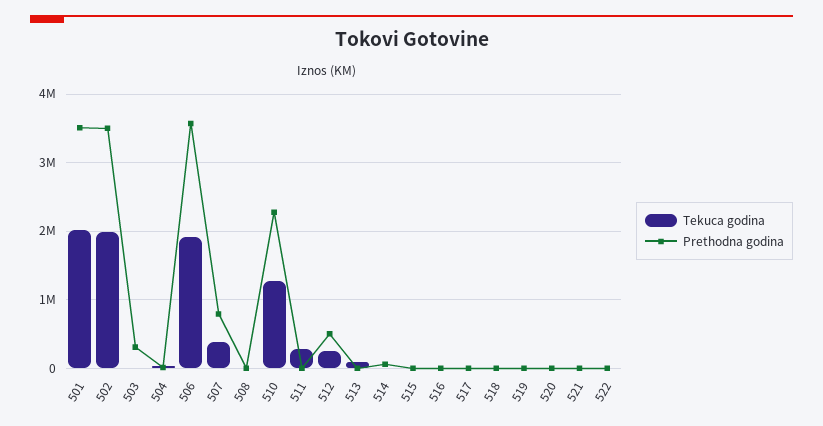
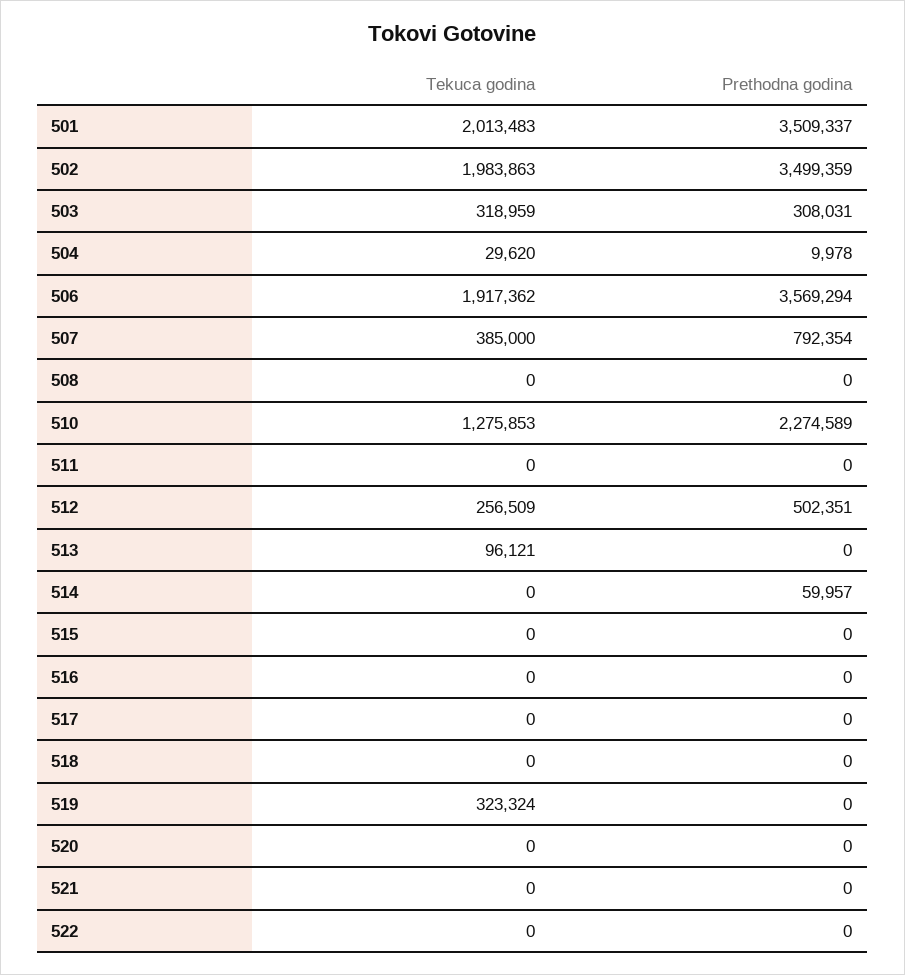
  {
    "Tekuca godina": {
      "501": 2013483,
      "502": 1983863,
-     "503": 0,
+     "503": 318959,
      "504": 29620,
      "506": 1917362,
      "507": 385000,
      "508": 0,
      "510": 1275853,
-     "511": 300000,
+     "511": 0,
      "512": 256509,
      "513": 96121,
      "514": 0,
      "515": 0,
      "516": 0,
      "517": 0,
      "518": 0,
-     "519": 0,
+     "519": 323324,
      "520": 0,
      "521": 0,
      "522": 0
    },
    "Prethodna godina": {
      "501": 3509337,
      "502": 3499359,
      "503": 308031,
      "504": 9978,
      "506": 3569294,
      "507": 792354,
      "508": 0,
      "510": 2274589,
      "511": 0,
      "512": 502351,
      "513": 0,
      "514": 59957,
      "515": 0,
      "516": 0,
      "517": 0,
      "518": 0,
      "519": 0,
      "520": 0,
      "521": 0,
      "522": 0
    }
  }

